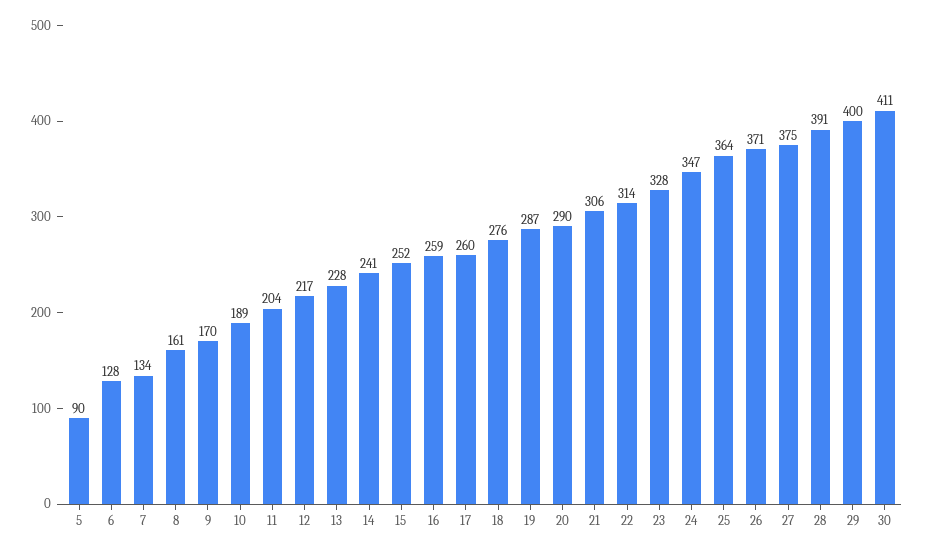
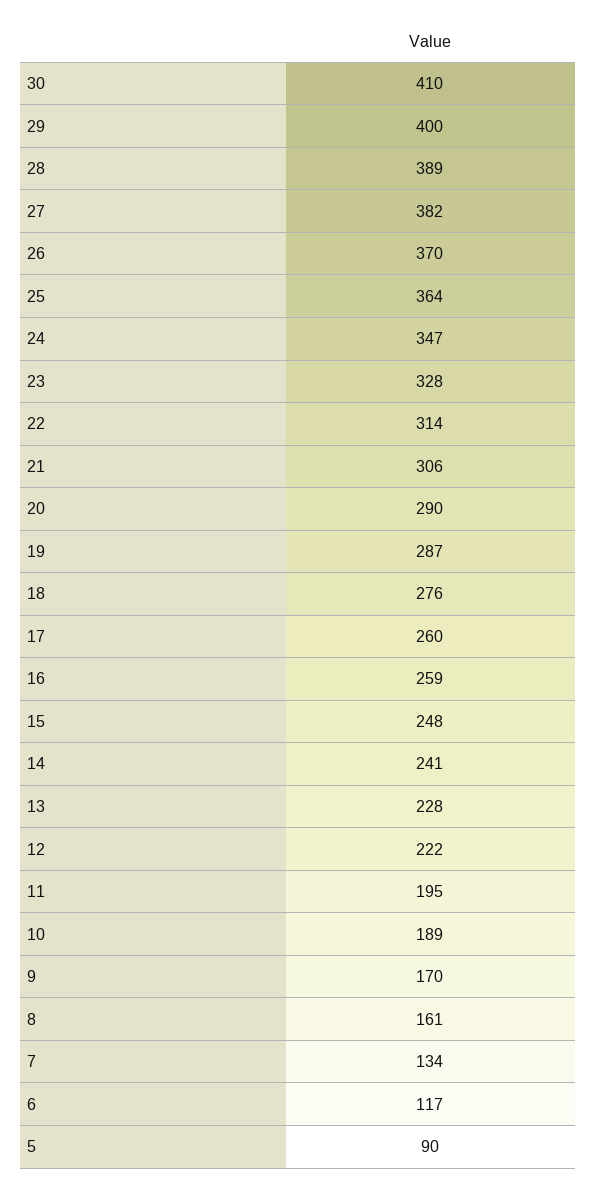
  {
    "5": 90,
-   "6": 128,
+   "6": 117,
    "7": 134,
    "8": 161,
    "9": 170,
    "10": 189,
-   "11": 204,
+   "11": 195,
-   "12": 217,
+   "12": 222,
    "13": 228,
    "14": 241,
-   "15": 252,
+   "15": 248,
    "16": 259,
    "17": 260,
    "18": 276,
    "19": 287,
    "20": 290,
    "21": 306,
    "22": 314,
    "23": 328,
    "24": 347,
    "25": 364,
-   "26": 371,
+   "26": 370,
-   "27": 375,
+   "27": 382,
-   "28": 391,
+   "28": 389,
    "29": 400,
-   "30": 411
+   "30": 410
  }

